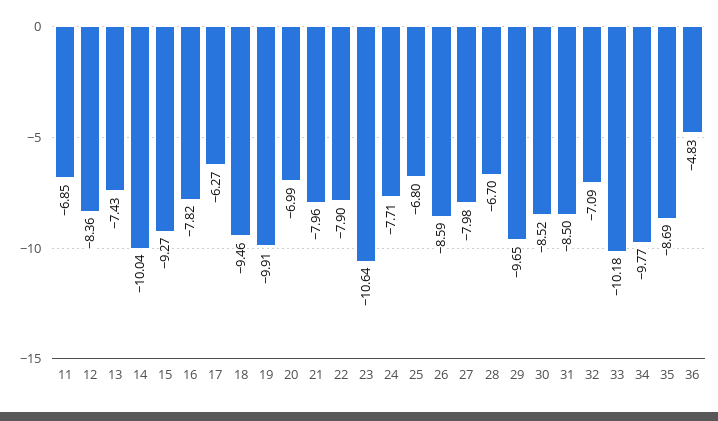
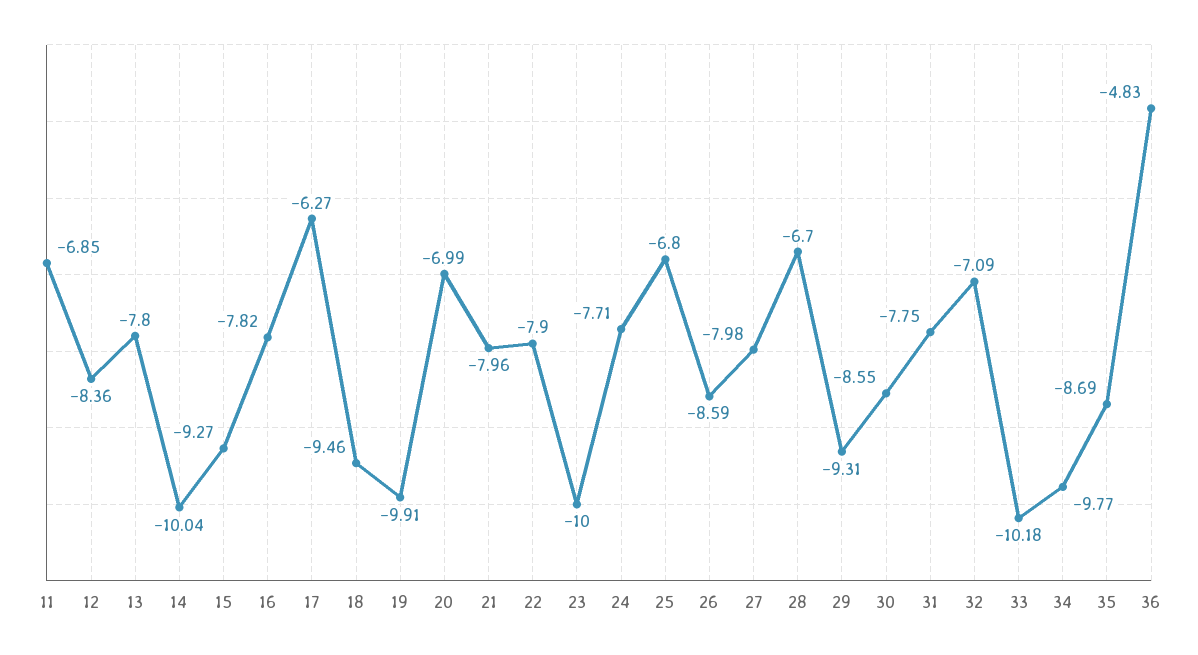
  {
    "11": -6.85,
    "12": -8.36,
-   "13": -7.43,
+   "13": -7.8,
    "14": -10.04,
    "15": -9.27,
    "16": -7.82,
    "17": -6.27,
    "18": -9.46,
    "19": -9.91,
    "20": -6.99,
    "21": -7.96,
    "22": -7.9,
-   "23": -10.64,
+   "23": -10,
    "24": -7.71,
    "25": -6.8,
    "26": -8.59,
    "27": -7.98,
    "28": -6.7,
-   "29": -9.65,
+   "29": -9.31,
-   "30": -8.52,
+   "30": -8.55,
-   "31": -8.5,
+   "31": -7.75,
    "32": -7.09,
    "33": -10.18,
    "34": -9.77,
    "35": -8.69,
    "36": -4.83
  }

